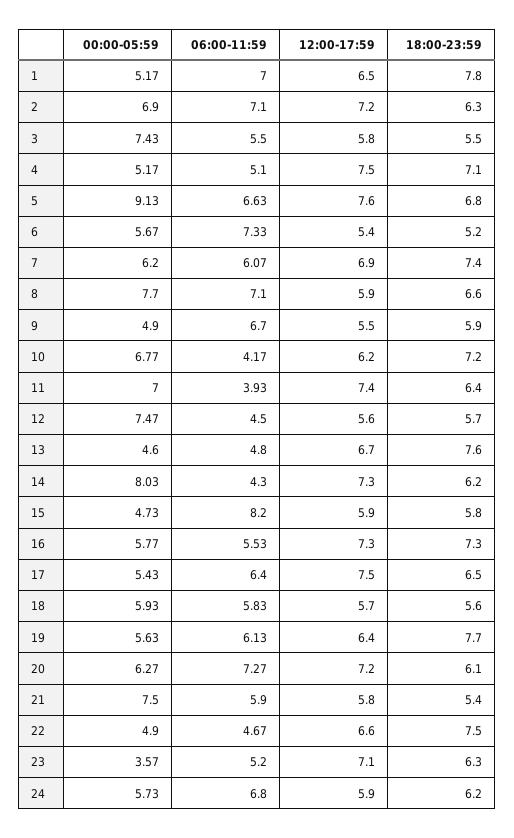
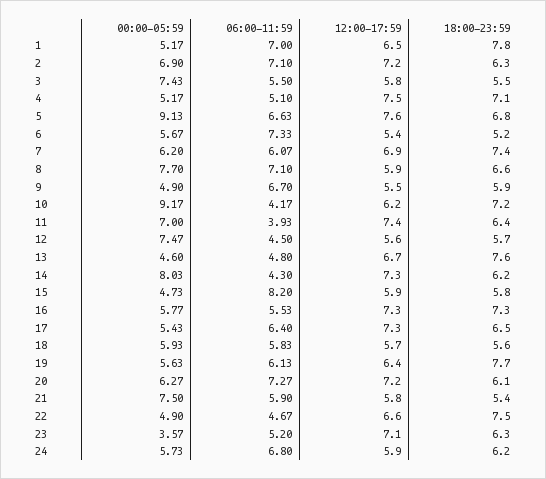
  {
    "00:00-05:59": {
      "1": 5.17,
      "2": 6.9,
      "3": 7.43,
      "4": 5.17,
      "5": 9.13,
      "6": 5.67,
      "7": 6.2,
      "8": 7.7,
      "9": 4.9,
-     "10": 6.77,
+     "10": 9.17,
      "11": 7,
      "12": 7.47,
      "13": 4.6,
      "14": 8.03,
      "15": 4.73,
      "16": 5.77,
      "17": 5.43,
      "18": 5.93,
      "19": 5.63,
      "20": 6.27,
      "21": 7.5,
      "22": 4.9,
      "23": 3.57,
      "24": 5.73
    },
    "06:00-11:59": {
      "1": 7,
      "2": 7.1,
      "3": 5.5,
      "4": 5.1,
      "5": 6.63,
      "6": 7.33,
      "7": 6.07,
      "8": 7.1,
      "9": 6.7,
      "10": 4.17,
      "11": 3.93,
      "12": 4.5,
      "13": 4.8,
      "14": 4.3,
      "15": 8.2,
      "16": 5.53,
      "17": 6.4,
      "18": 5.83,
      "19": 6.13,
      "20": 7.27,
      "21": 5.9,
      "22": 4.67,
      "23": 5.2,
      "24": 6.8
    },
    "12:00-17:59": {
      "1": 6.5,
      "2": 7.2,
      "3": 5.8,
      "4": 7.5,
      "5": 7.6,
      "6": 5.4,
      "7": 6.9,
      "8": 5.9,
      "9": 5.5,
      "10": 6.2,
      "11": 7.4,
      "12": 5.6,
      "13": 6.7,
      "14": 7.3,
      "15": 5.9,
      "16": 7.3,
-     "17": 7.5,
+     "17": 7.3,
      "18": 5.7,
      "19": 6.4,
      "20": 7.2,
      "21": 5.8,
      "22": 6.6,
      "23": 7.1,
      "24": 5.9
    },
    "18:00-23:59": {
      "1": 7.8,
      "2": 6.3,
      "3": 5.5,
      "4": 7.1,
      "5": 6.8,
      "6": 5.2,
      "7": 7.4,
      "8": 6.6,
      "9": 5.9,
      "10": 7.2,
      "11": 6.4,
      "12": 5.7,
      "13": 7.6,
      "14": 6.2,
      "15": 5.8,
      "16": 7.3,
      "17": 6.5,
      "18": 5.6,
      "19": 7.7,
      "20": 6.1,
      "21": 5.4,
      "22": 7.5,
      "23": 6.3,
      "24": 6.2
    }
  }

